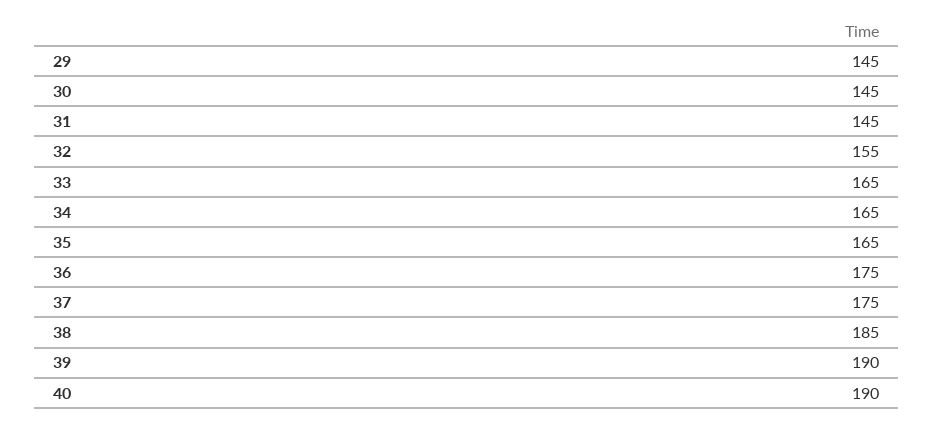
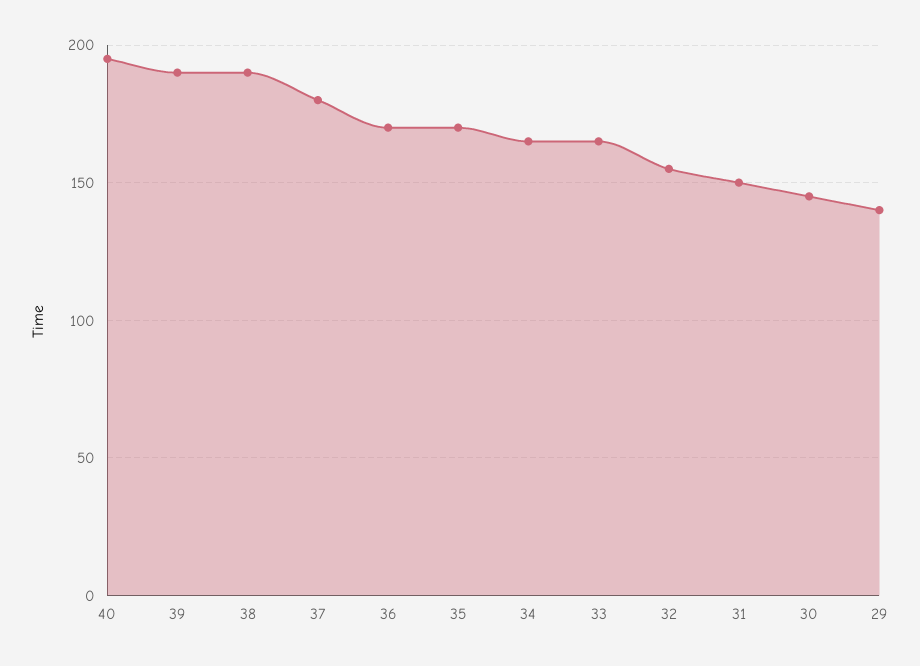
  {
-   "29": 145,
+   "29": 140,
    "30": 145,
-   "31": 145,
+   "31": 150,
    "32": 155,
    "33": 165,
    "34": 165,
-   "35": 165,
+   "35": 170,
-   "36": 175,
+   "36": 170,
-   "37": 175,
+   "37": 180,
-   "38": 185,
+   "38": 190,
    "39": 190,
-   "40": 190
+   "40": 195
  }

